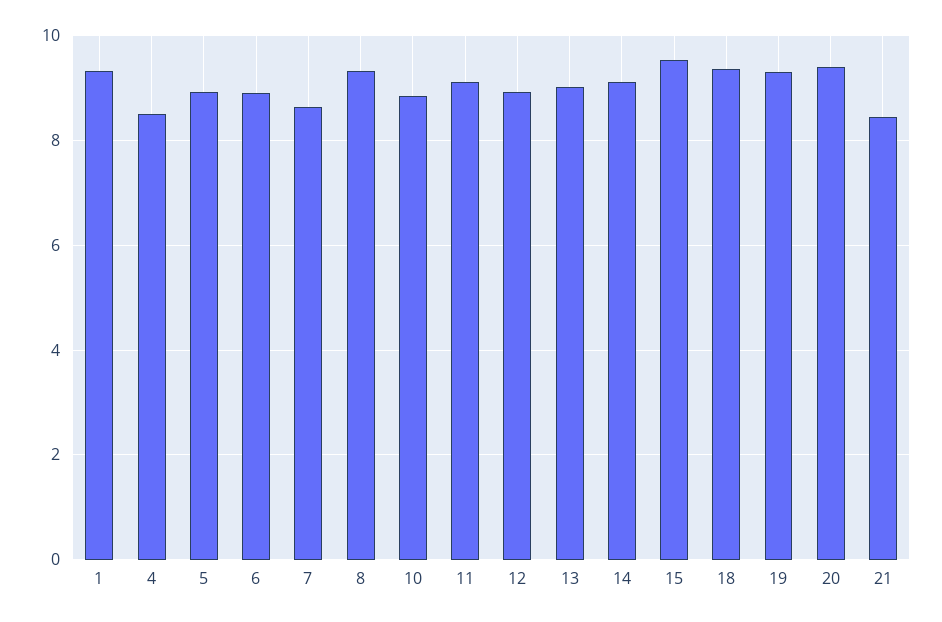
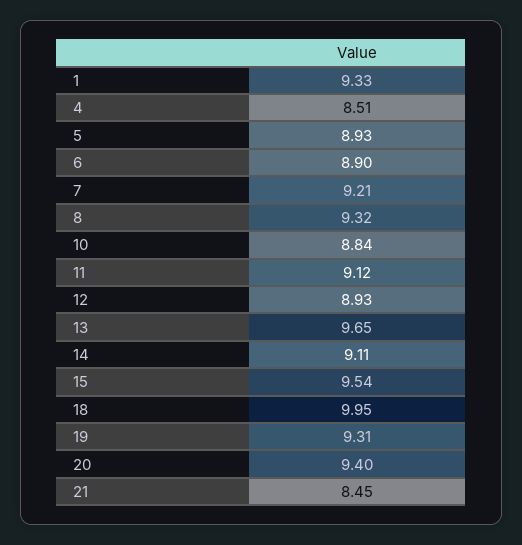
  {
    "1": 9.33,
    "4": 8.51,
    "5": 8.93,
    "6": 8.9,
-   "7": 8.6,
+   "7": 9.21,
    "8": 9.32,
    "10": 8.84,
    "11": 9.12,
    "12": 8.93,
-   "13": 9,
+   "13": 9.65,
    "14": 9.11,
    "15": 9.54,
-   "18": 9.4,
+   "18": 9.95,
    "19": 9.31,
    "20": 9.4,
    "21": 8.45
  }

